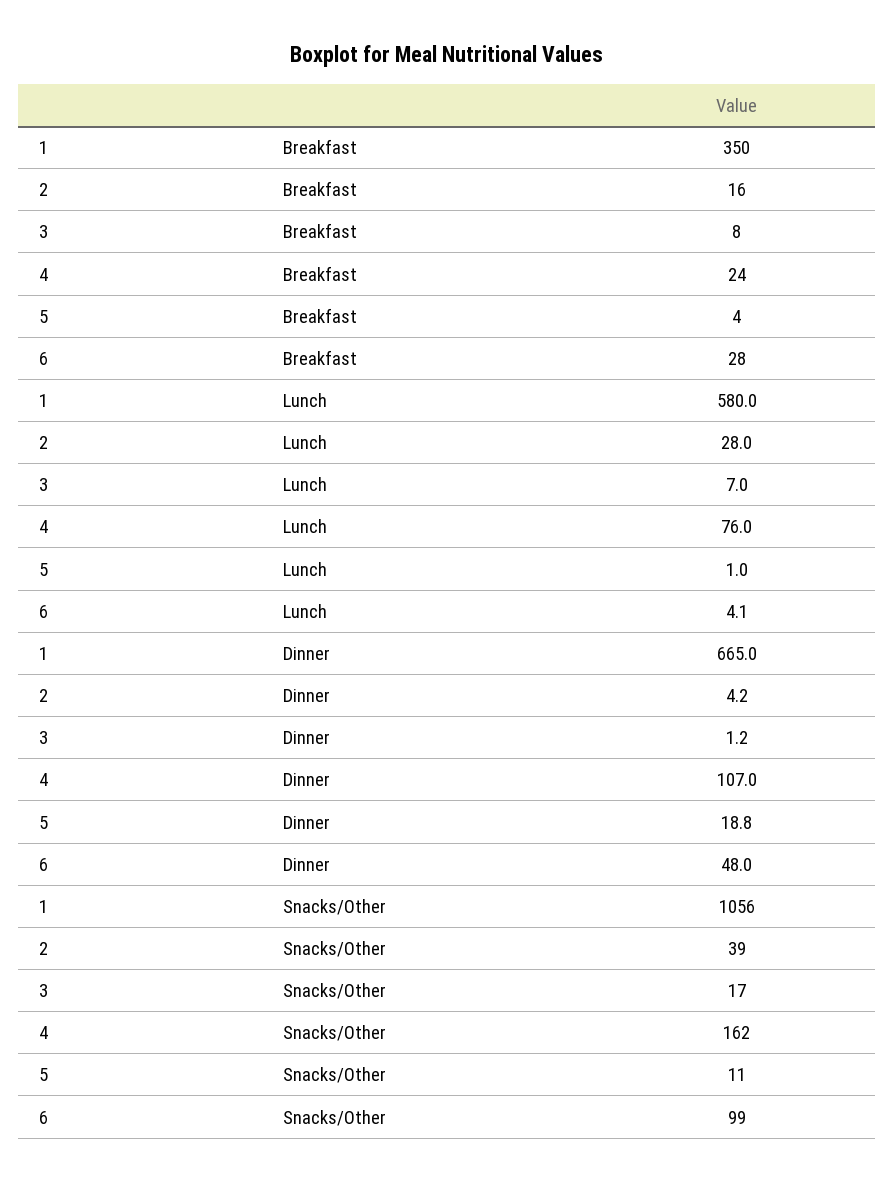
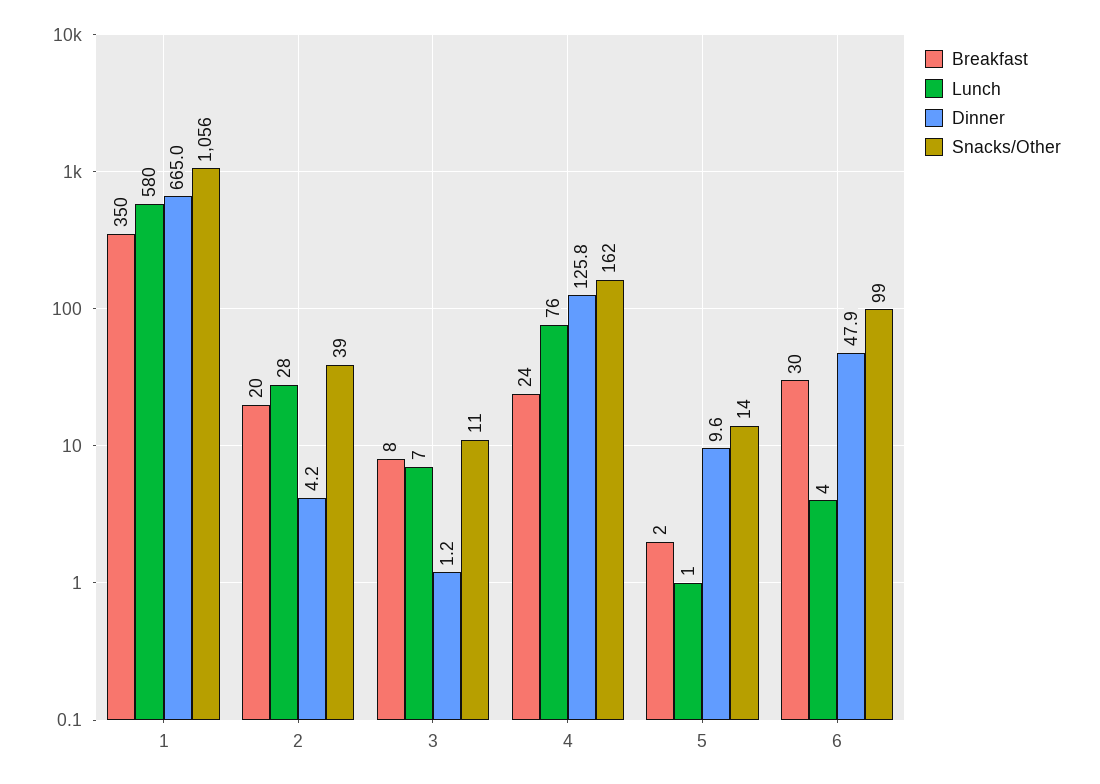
  {
    "Breakfast": {
      "1": 350,
-     "2": 16,
+     "2": 20,
      "3": 8,
      "4": 24,
-     "5": 4,
+     "5": 2,
-     "6": 28
+     "6": 30
    },
    "Lunch": {
      "1": 580,
      "2": 28,
      "3": 7,
      "4": 76,
      "5": 1,
-     "6": 4.1
+     "6": 4
    },
    "Dinner": {
      "1": 665,
      "2": 4.2,
      "3": 1.2,
-     "4": 107,
+     "4": 125.8,
-     "5": 18.8,
+     "5": 9.6,
-     "6": 48
+     "6": 47.9
    },
    "Snacks/Other": {
      "1": 1056,
      "2": 39,
-     "3": 17,
+     "3": 11,
      "4": 162,
-     "5": 11,
+     "5": 14,
      "6": 99
    }
  }

